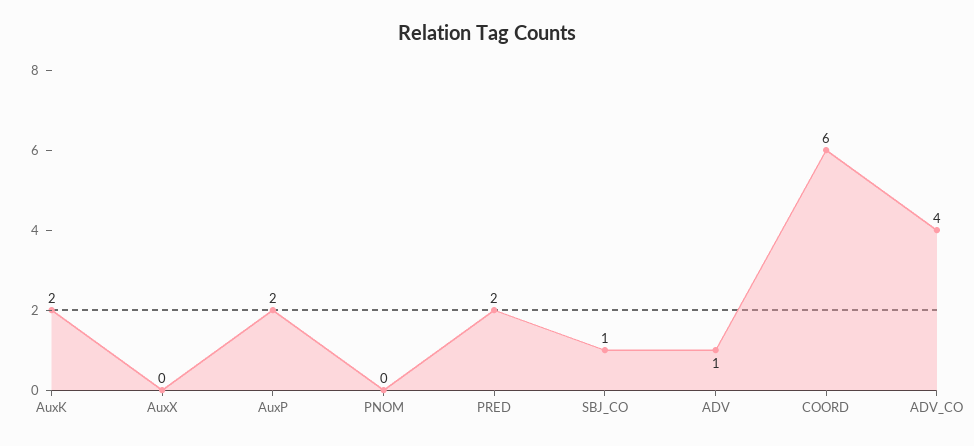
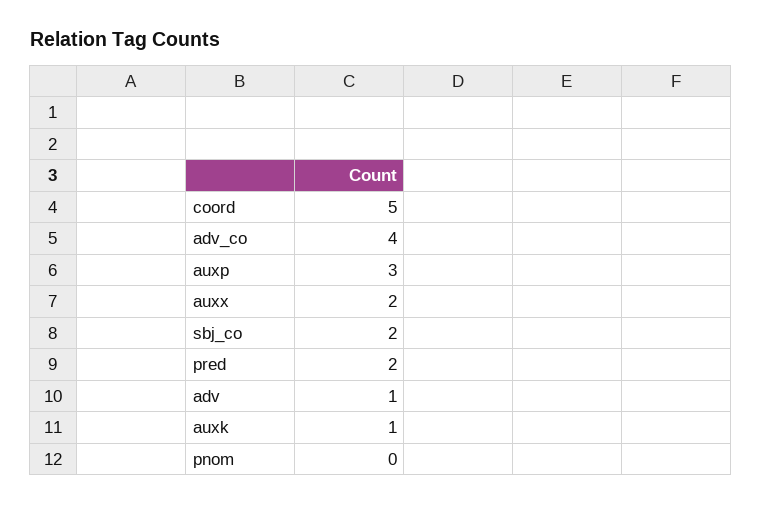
  {
-   "AuxK": 2,
+   "AuxK": 1,
-   "AuxX": 0,
+   "AuxX": 2,
-   "AuxP": 2,
+   "AuxP": 3,
    "PNOM": 0,
    "PRED": 2,
-   "SBJ_CO": 1,
+   "SBJ_CO": 2,
    "ADV": 1,
-   "COORD": 6,
+   "COORD": 5,
    "ADV_CO": 4
  }

